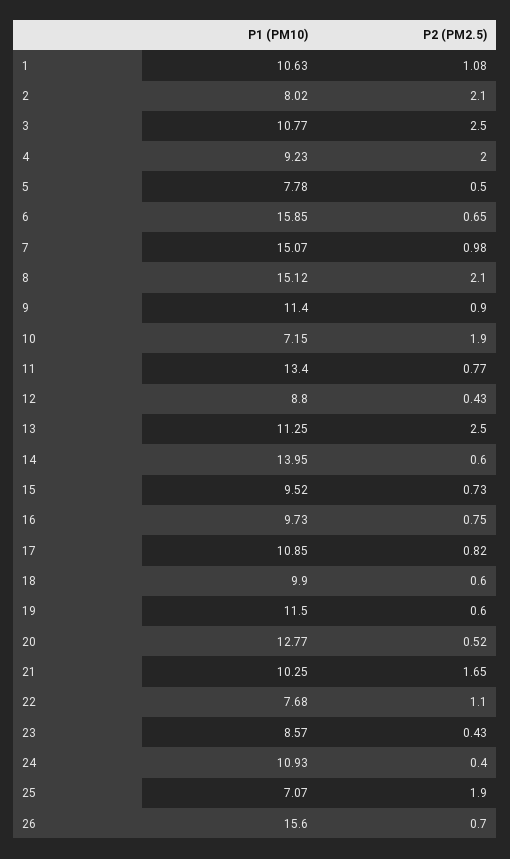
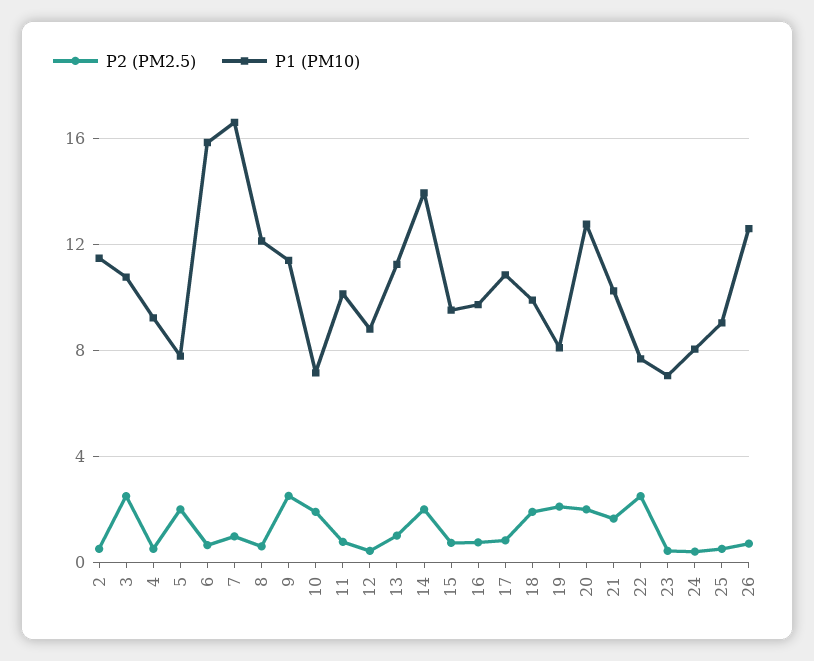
  {
    "P1 (PM10)": {
-     "1": 10.63,
-     "2": 8.02,
+     "2": 11.5,
      "3": 10.77,
      "4": 9.23,
      "5": 7.78,
      "6": 15.85,
-     "7": 15.07,
+     "7": 16.5,
-     "8": 15.12,
+     "8": 12,
      "9": 11.4,
      "10": 7.15,
-     "11": 13.4,
+     "11": 10,
      "12": 8.8,
      "13": 11.25,
      "14": 13.95,
      "15": 9.52,
      "16": 9.73,
      "17": 10.85,
      "18": 9.9,
-     "19": 11.5,
+     "19": 8,
      "20": 12.77,
      "21": 10.25,
      "22": 7.68,
-     "23": 8.57,
+     "23": 7,
-     "24": 10.93,
+     "24": 8,
-     "25": 7.07,
+     "25": 9,
-     "26": 15.6
+     "26": 12.5
    },
    "P2 (PM2.5)": {
-     "1": 1.08,
-     "2": 2.1,
+     "2": 0.5,
      "3": 2.5,
-     "4": 2,
+     "4": 0.5,
-     "5": 0.5,
+     "5": 2,
      "6": 0.65,
      "7": 0.98,
-     "8": 2.1,
+     "8": 0.5,
-     "9": 0.9,
+     "9": 2.5,
      "10": 1.9,
      "11": 0.77,
      "12": 0.43,
-     "13": 2.5,
+     "13": 1,
-     "14": 0.6,
+     "14": 2,
      "15": 0.73,
      "16": 0.75,
      "17": 0.82,
-     "18": 0.6,
+     "18": 2,
-     "19": 0.6,
+     "19": 2,
-     "20": 0.52,
+     "20": 2,
      "21": 1.65,
-     "22": 1.1,
+     "22": 2.5,
      "23": 0.43,
      "24": 0.4,
-     "25": 1.9,
+     "25": 0.5,
      "26": 0.7
    }
  }

